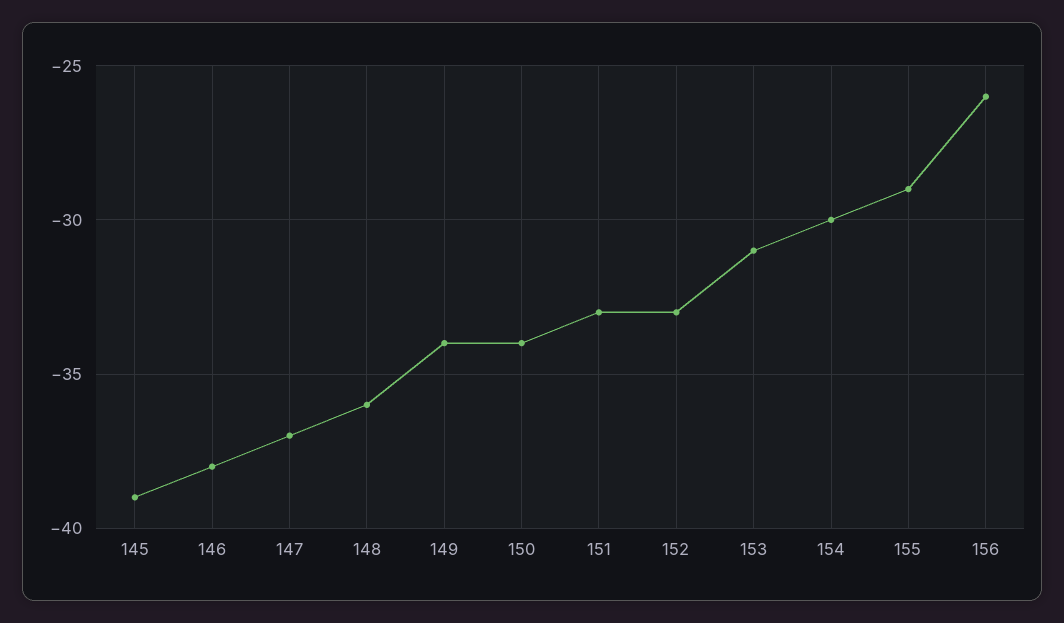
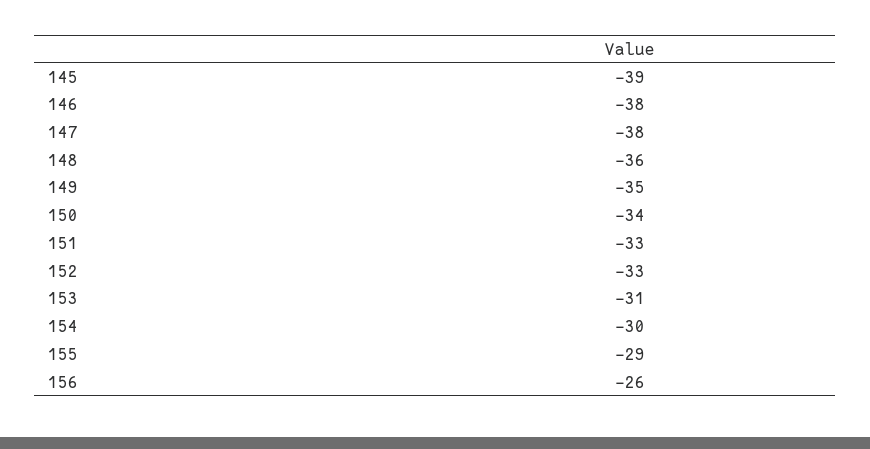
  {
    "145": -39,
    "146": -38,
-   "147": -37,
+   "147": -38,
    "148": -36,
-   "149": -34,
+   "149": -35,
    "150": -34,
    "151": -33,
    "152": -33,
    "153": -31,
    "154": -30,
    "155": -29,
    "156": -26
  }

